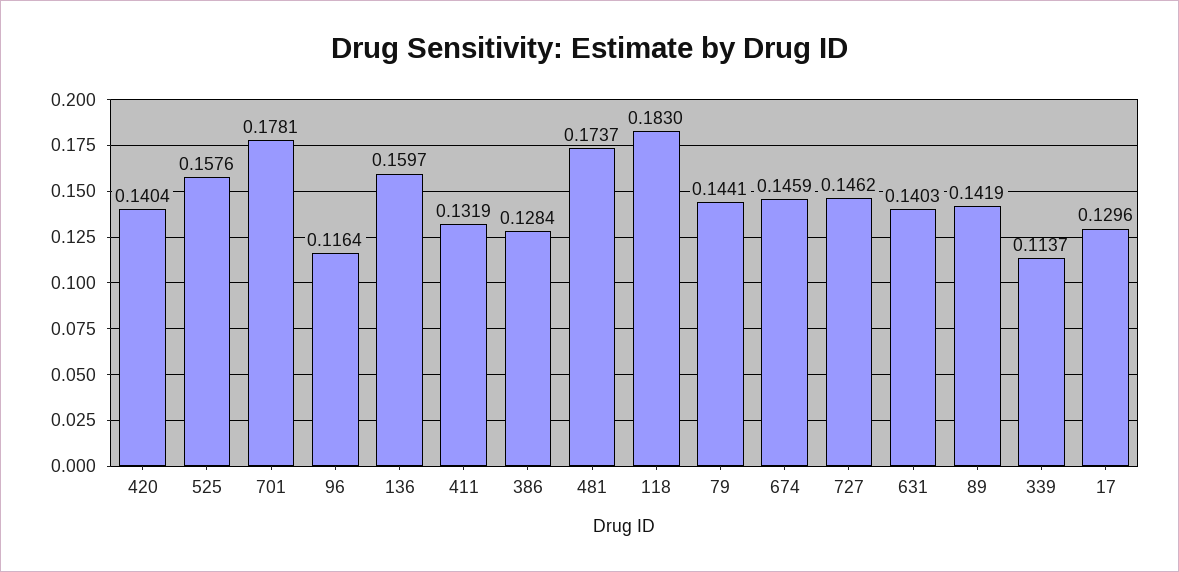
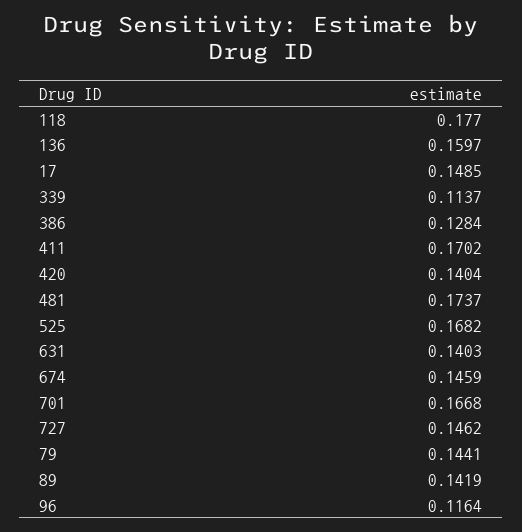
  {
    "420": 0.1404,
-   "525": 0.1576,
+   "525": 0.1682,
-   "701": 0.1781,
+   "701": 0.1668,
    "96": 0.1164,
    "136": 0.1597,
-   "411": 0.1319,
+   "411": 0.1702,
    "386": 0.1284,
    "481": 0.1737,
-   "118": 0.183,
+   "118": 0.177,
    "79": 0.1441,
    "674": 0.1459,
    "727": 0.1462,
    "631": 0.1403,
    "89": 0.1419,
    "339": 0.1137,
-   "17": 0.1296
+   "17": 0.1485
  }

